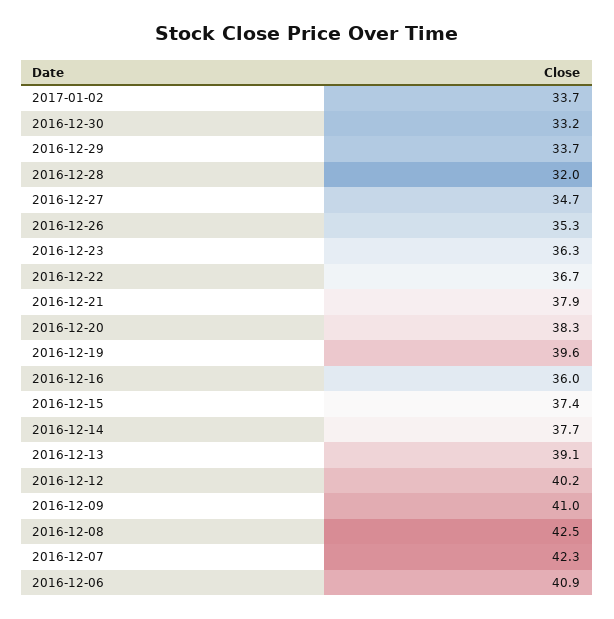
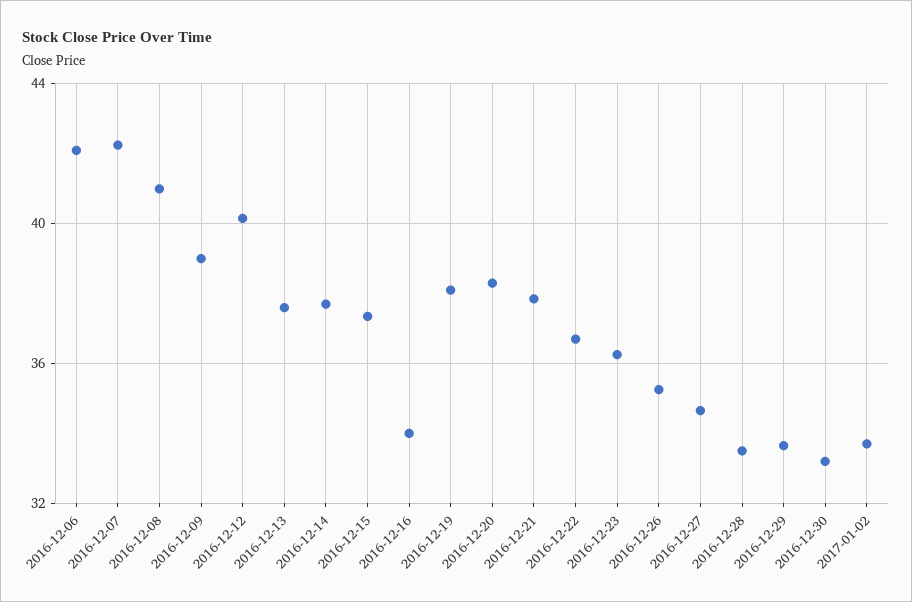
  {
    "2017-01-02": 33.7,
    "2016-12-30": 33.2,
    "2016-12-29": 33.7,
-   "2016-12-28": 32,
+   "2016-12-28": 33.5,
    "2016-12-27": 34.7,
    "2016-12-26": 35.3,
    "2016-12-23": 36.3,
    "2016-12-22": 36.7,
    "2016-12-21": 37.9,
    "2016-12-20": 38.3,
-   "2016-12-19": 39.6,
+   "2016-12-19": 38,
-   "2016-12-16": 36,
+   "2016-12-16": 34,
    "2016-12-15": 37.4,
    "2016-12-14": 37.7,
-   "2016-12-13": 39.1,
+   "2016-12-13": 37.5,
    "2016-12-12": 40.2,
-   "2016-12-09": 41,
+   "2016-12-09": 39,
-   "2016-12-08": 42.5,
+   "2016-12-08": 41,
    "2016-12-07": 42.3,
-   "2016-12-06": 40.9
+   "2016-12-06": 42
  }

